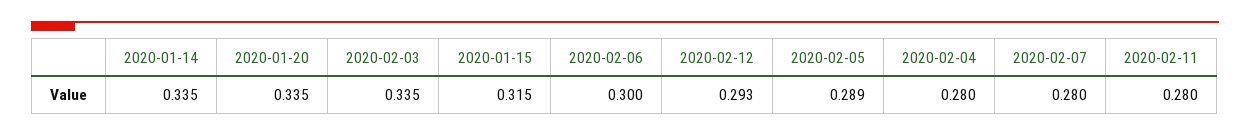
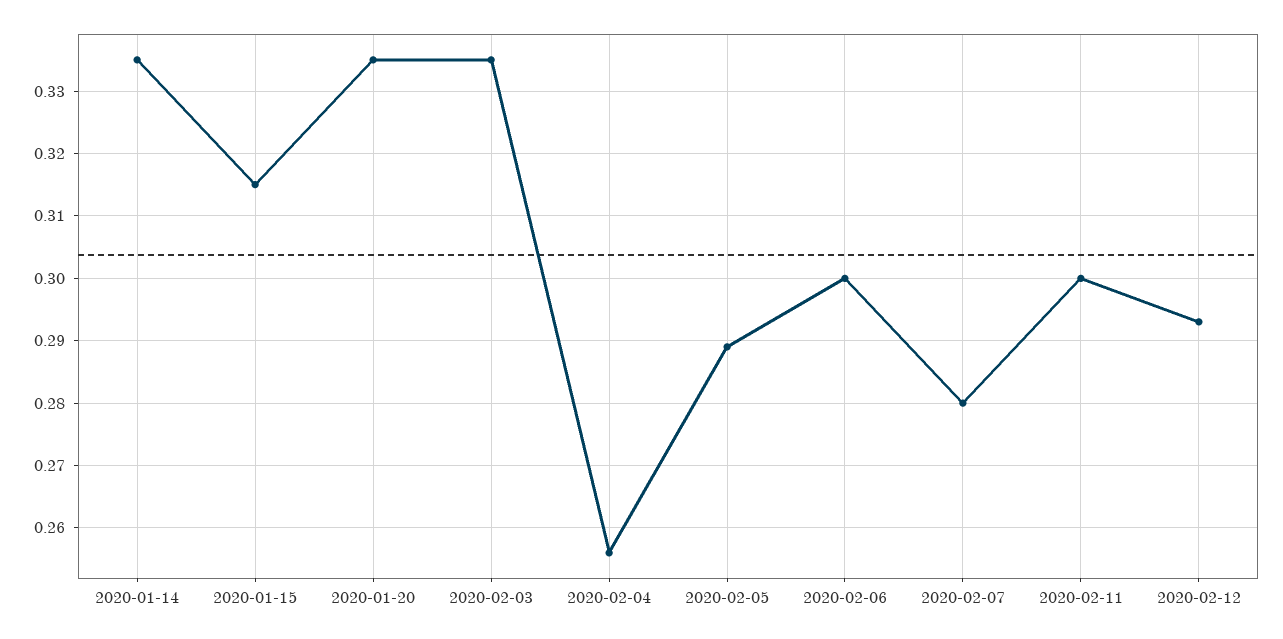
  {
    "2020-01-14": 0.335,
    "2020-01-20": 0.335,
    "2020-02-03": 0.335,
    "2020-01-15": 0.315,
    "2020-02-06": 0.3,
    "2020-02-12": 0.293,
    "2020-02-05": 0.289,
-   "2020-02-04": 0.28,
+   "2020-02-04": 0.256,
    "2020-02-07": 0.28,
-   "2020-02-11": 0.28
+   "2020-02-11": 0.3
  }

